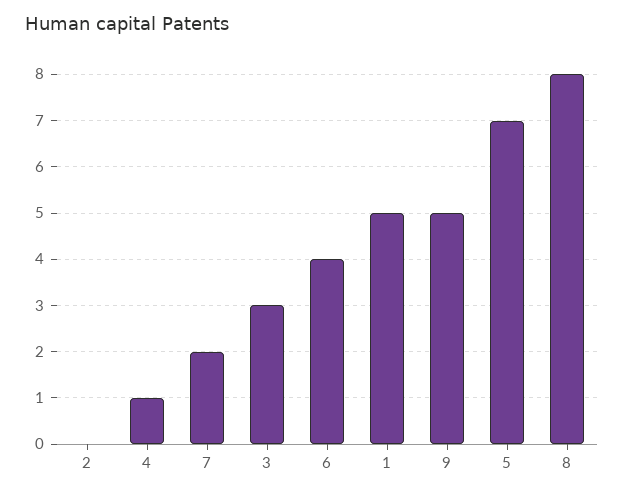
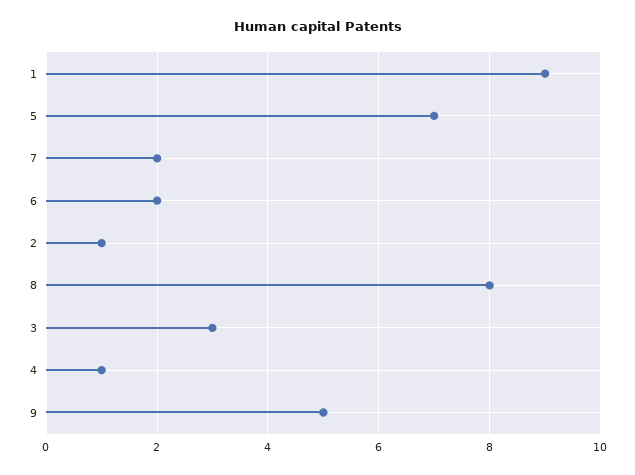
  {
-   "2": 0,
+   "2": 1,
    "4": 1,
    "7": 2,
    "3": 3,
-   "6": 4,
+   "6": 2,
-   "1": 5,
+   "1": 9,
    "9": 5,
    "5": 7,
    "8": 8
  }

